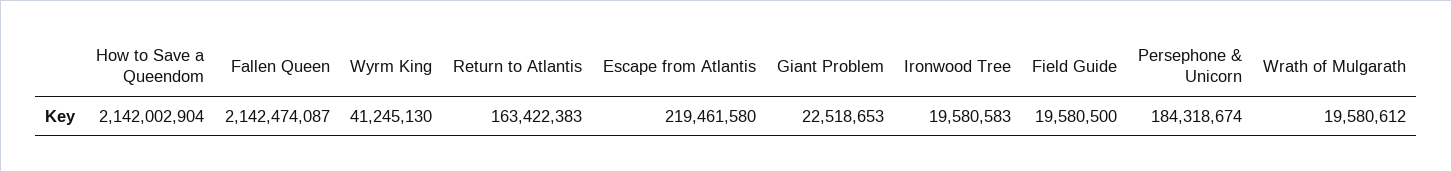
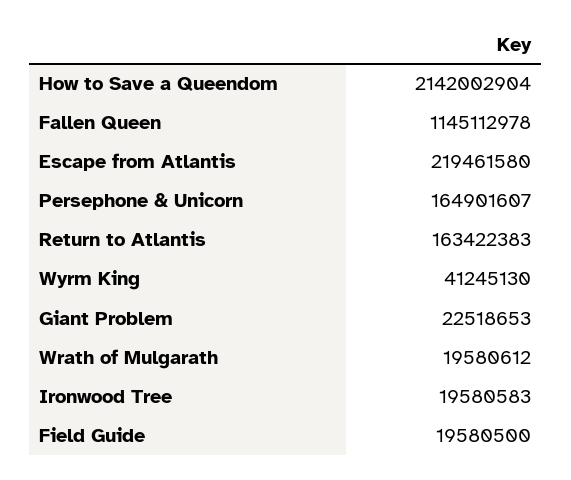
  {
    "How to Save a Queendom": 2142002904,
-   "Fallen Queen": 2142474087,
+   "Fallen Queen": 1145112978,
    "Wyrm King": 41245130,
    "Return to Atlantis": 163422383,
    "Escape from Atlantis": 219461580,
    "Giant Problem": 22518653,
    "Ironwood Tree": 19580583,
    "Field Guide": 19580500,
-   "Persephone & Unicorn": 184318674,
+   "Persephone & Unicorn": 164901607,
    "Wrath of Mulgarath": 19580612
  }

